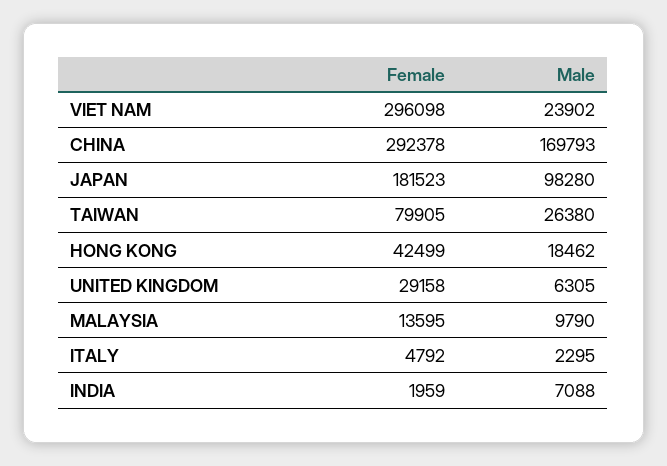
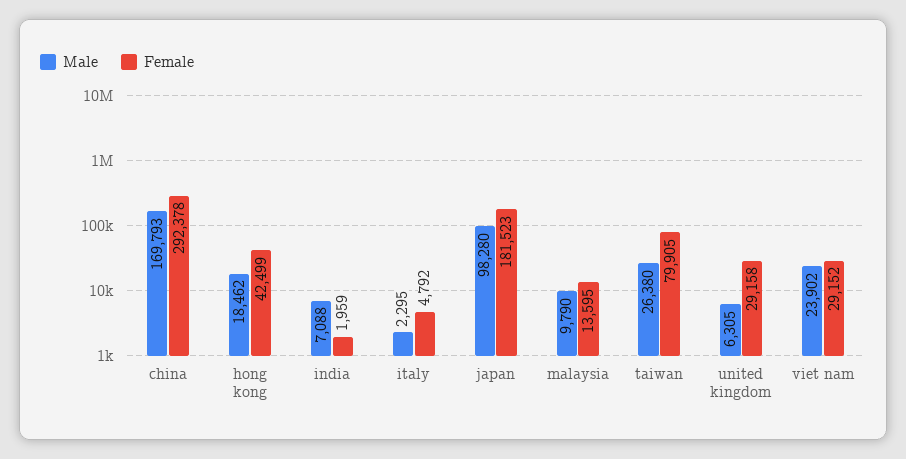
  {
    "Female": {
-     "VIET NAM": 296098,
+     "VIET NAM": 29152,
      "CHINA": 292378,
      "JAPAN": 181523,
      "TAIWAN": 79905,
      "HONG KONG": 42499,
      "UNITED KINGDOM": 29158,
      "MALAYSIA": 13595,
      "ITALY": 4792,
      "INDIA": 1959
    },
    "Male": {
      "VIET NAM": 23902,
      "CHINA": 169793,
      "JAPAN": 98280,
      "TAIWAN": 26380,
      "HONG KONG": 18462,
      "UNITED KINGDOM": 6305,
      "MALAYSIA": 9790,
      "ITALY": 2295,
      "INDIA": 7088
    }
  }

